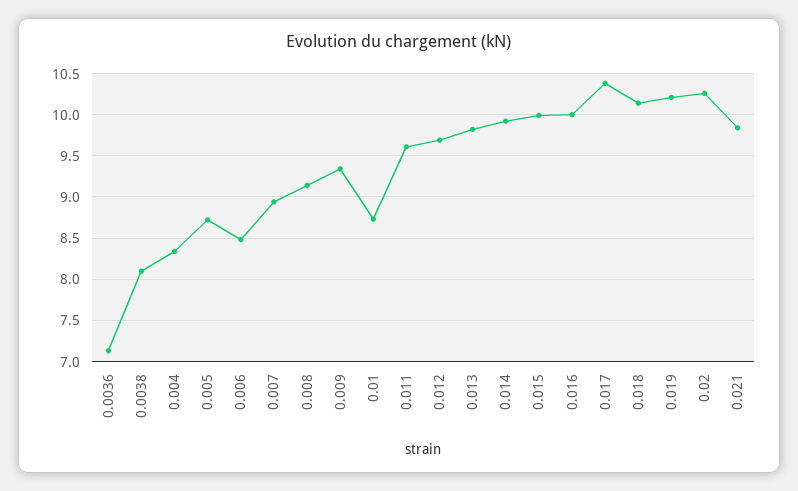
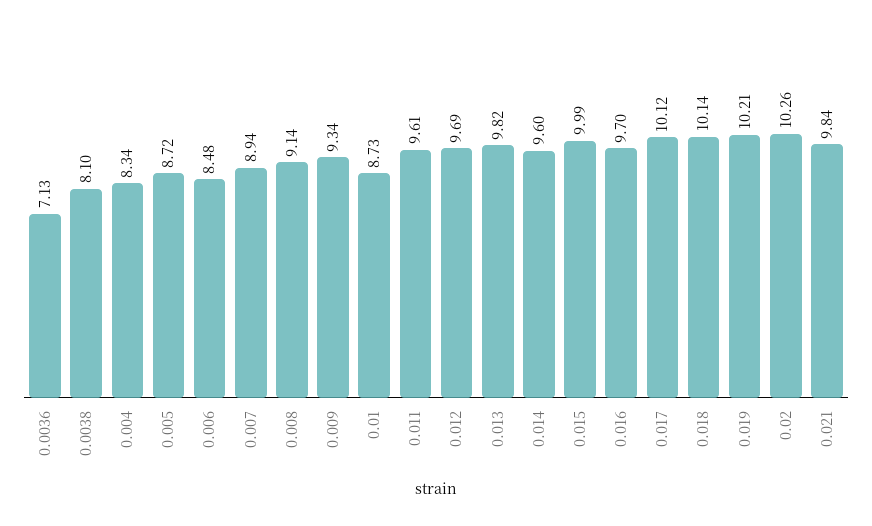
  {
    "0.0036": 7.13,
    "0.0038": 8.1,
    "0.004": 8.34,
    "0.005": 8.72,
    "0.006": 8.48,
    "0.007": 8.94,
    "0.008": 9.14,
    "0.009": 9.34,
    "0.01": 8.73,
    "0.011": 9.61,
    "0.012": 9.69,
    "0.013": 9.82,
-   "0.014": 9.9,
+   "0.014": 9.6,
    "0.015": 9.99,
-   "0.016": 10,
+   "0.016": 9.7,
-   "0.017": 10.4,
+   "0.017": 10.12,
    "0.018": 10.14,
    "0.019": 10.21,
    "0.02": 10.26,
    "0.021": 9.84
  }

